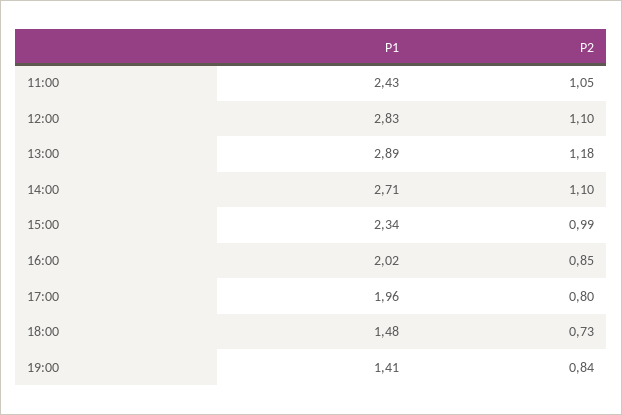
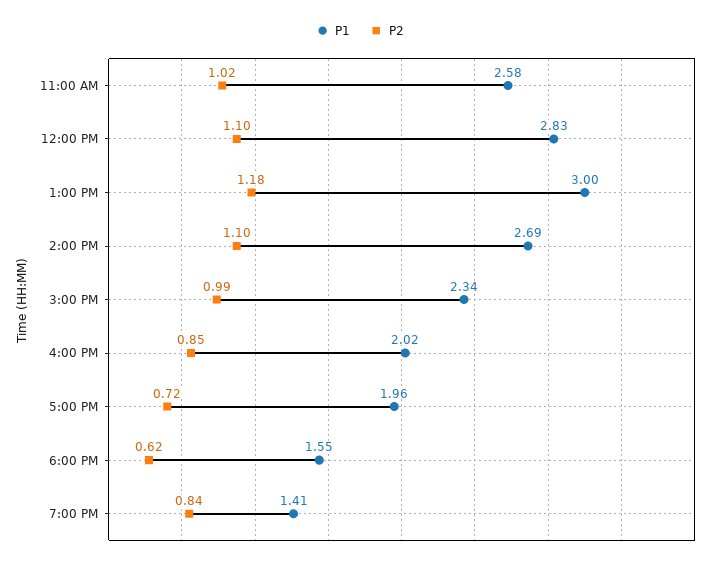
  {
    "P1": {
-     "11:00": 2.43,
+     "11:00": 2.58,
      "12:00": 2.83,
-     "13:00": 2.89,
+     "13:00": 3,
-     "14:00": 2.71,
+     "14:00": 2.69,
      "15:00": 2.34,
      "16:00": 2.02,
      "17:00": 1.96,
-     "18:00": 1.48,
+     "18:00": 1.55,
      "19:00": 1.41
    },
    "P2": {
-     "11:00": 1.05,
+     "11:00": 1.02,
      "12:00": 1.1,
      "13:00": 1.18,
      "14:00": 1.1,
      "15:00": 0.99,
      "16:00": 0.85,
-     "17:00": 0.8,
+     "17:00": 0.72,
-     "18:00": 0.73,
+     "18:00": 0.62,
      "19:00": 0.84
    }
  }

